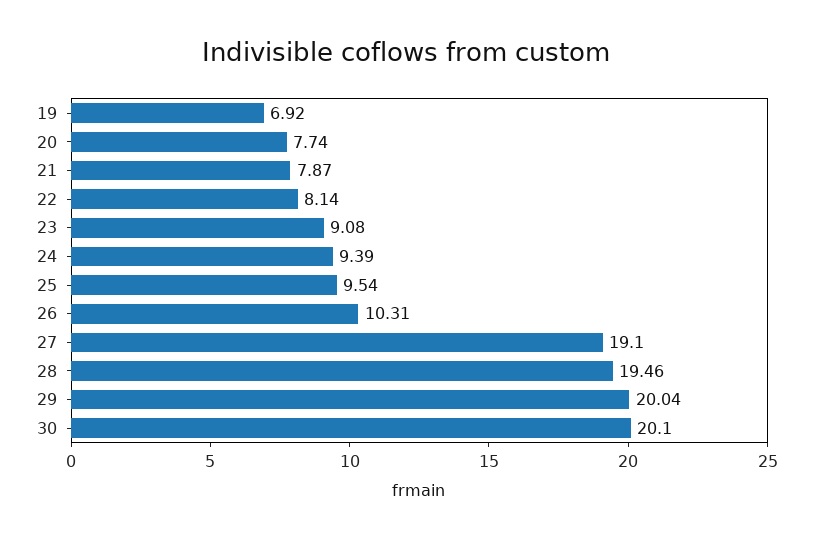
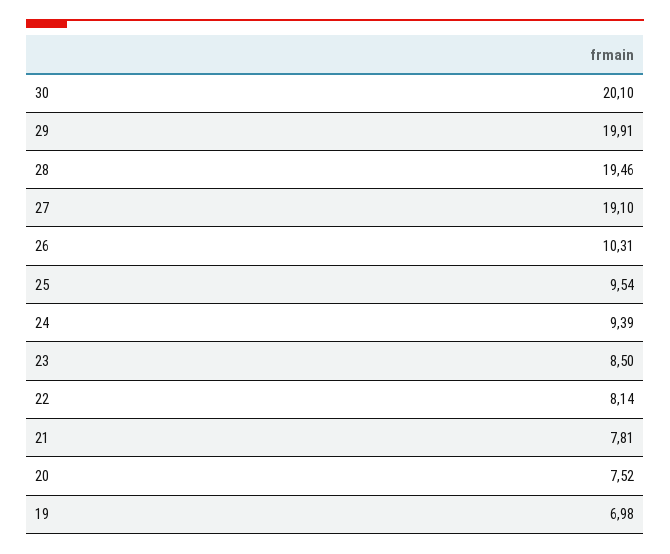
  {
-   "19": 6.92,
+   "19": 6.98,
-   "20": 7.74,
+   "20": 7.52,
-   "21": 7.87,
+   "21": 7.81,
    "22": 8.14,
-   "23": 9.08,
+   "23": 8.5,
    "24": 9.39,
    "25": 9.54,
    "26": 10.31,
    "27": 19.1,
    "28": 19.46,
-   "29": 20.04,
+   "29": 19.91,
    "30": 20.1
  }

